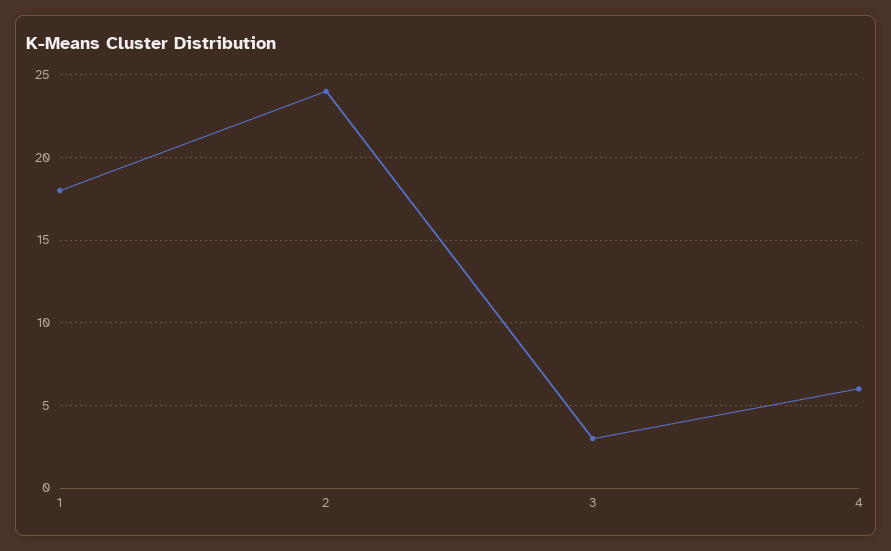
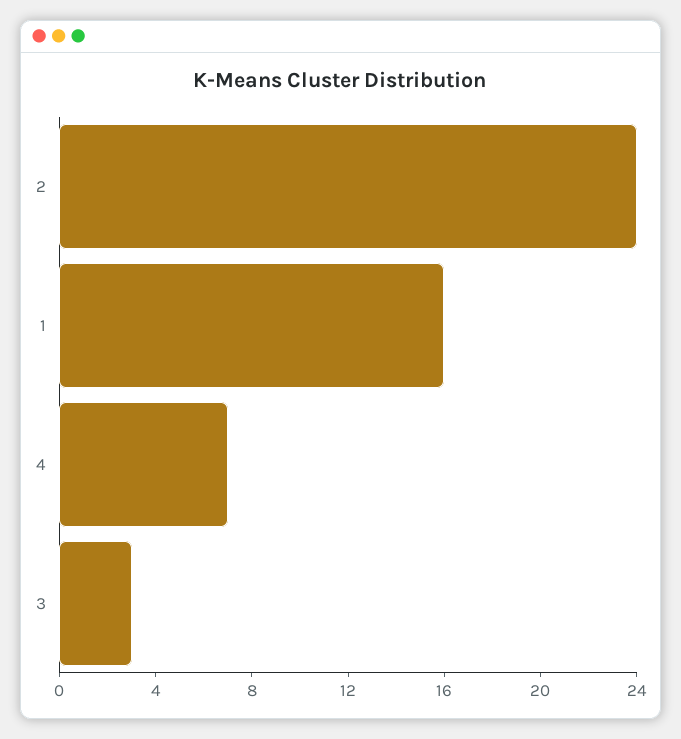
  {
-   "1": 18,
+   "1": 16,
    "2": 24,
    "3": 3,
-   "4": 6
+   "4": 7
  }

